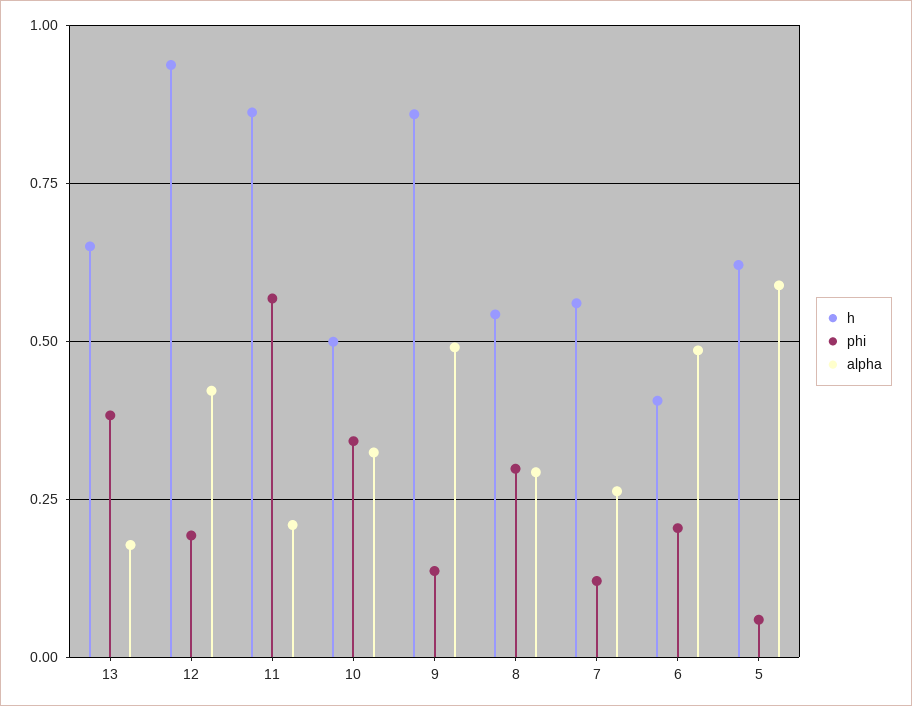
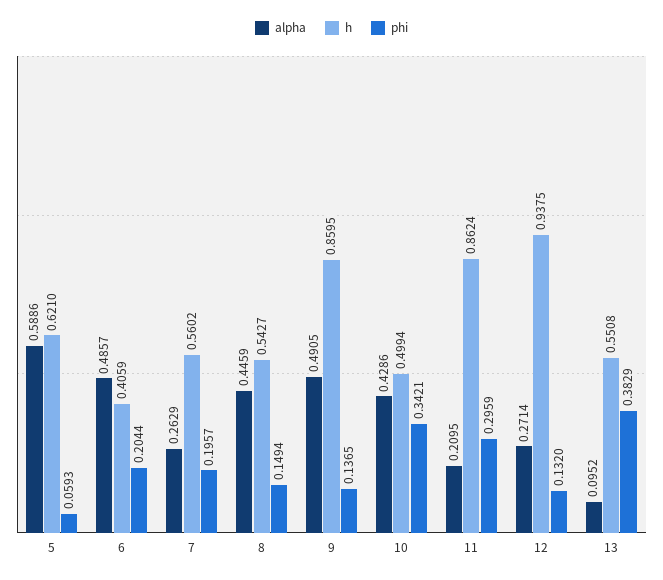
  {
    "h": {
-     "13": 0.65,
+     "13": 0.5508,
      "12": 0.9375,
      "11": 0.8624,
      "10": 0.4994,
      "9": 0.8595,
      "8": 0.5427,
      "7": 0.5602,
      "6": 0.4059,
      "5": 0.621
    },
    "phi": {
      "13": 0.3829,
-     "12": 0.2,
+     "12": 0.132,
-     "11": 0.575,
+     "11": 0.2959,
      "10": 0.3421,
      "9": 0.1365,
-     "8": 0.3,
+     "8": 0.1494,
-     "7": 0.125,
+     "7": 0.1957,
      "6": 0.2044,
      "5": 0.0593
    },
    "alpha": {
-     "13": 0.175,
+     "13": 0.0952,
-     "12": 0.425,
+     "12": 0.2714,
      "11": 0.2095,
-     "10": 0.325,
+     "10": 0.4286,
      "9": 0.4905,
-     "8": 0.3,
+     "8": 0.4459,
      "7": 0.2629,
      "6": 0.4857,
      "5": 0.5886
    }
  }

